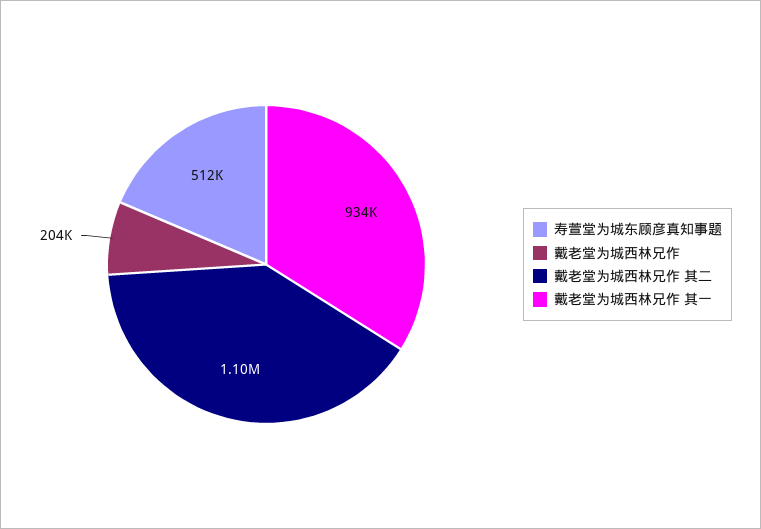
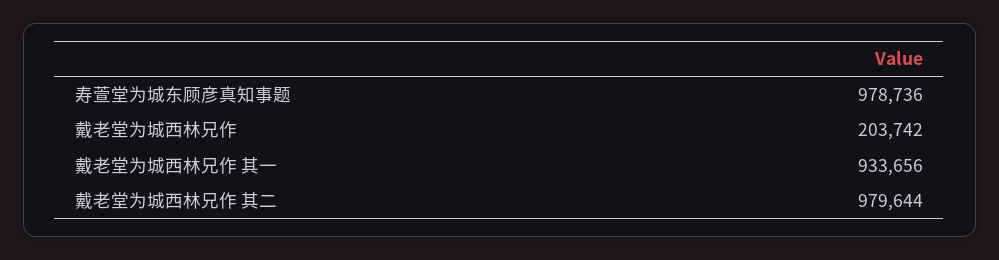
  {
-   "寿萱堂为城东顾彦真知事题": 512000,
+   "寿萱堂为城东顾彦真知事题": 978736,
    "戴老堂为城西林兄作": 203742,
-   "戴老堂为城西林兄作 其二": 1100000,
+   "戴老堂为城西林兄作 其二": 979644,
    "戴老堂为城西林兄作 其一": 933656
  }

